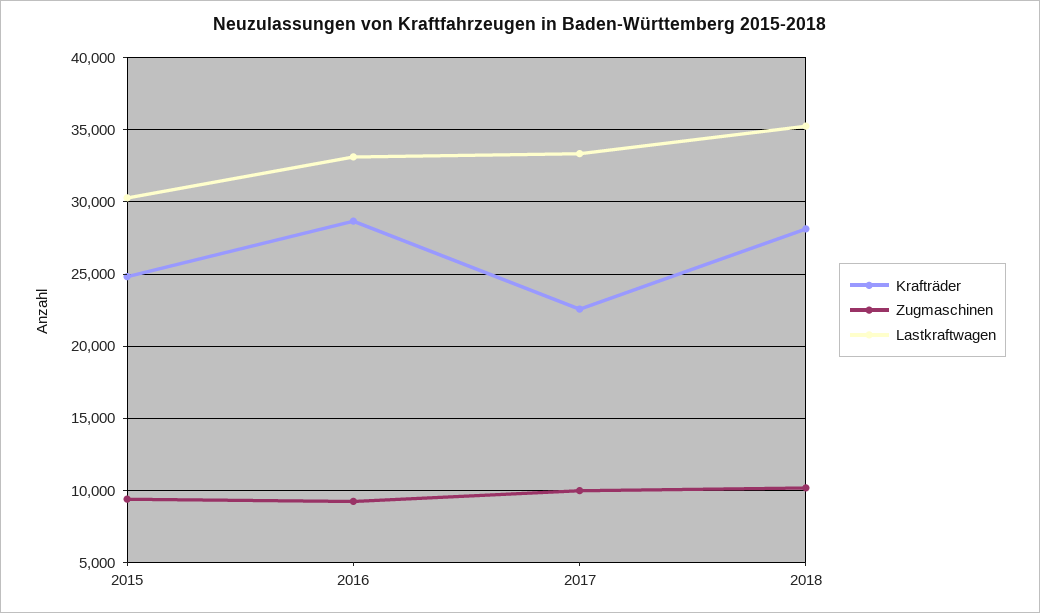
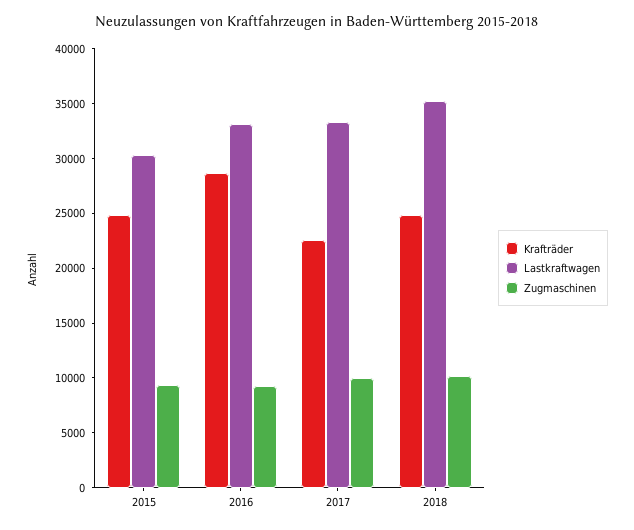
  {
    "Krafträder": {
      "2015": 25000,
      "2016": 28500,
      "2017": 22500,
-     "2018": 28000
+     "2018": 25000
    },
    "Zugmaschinen": {
      "2015": 9500,
      "2016": 9000,
      "2017": 10000,
      "2018": 10000
    },
    "Lastkraftwagen": {
      "2015": 30500,
      "2016": 33000,
      "2017": 33500,
      "2018": 35500
    }
  }

